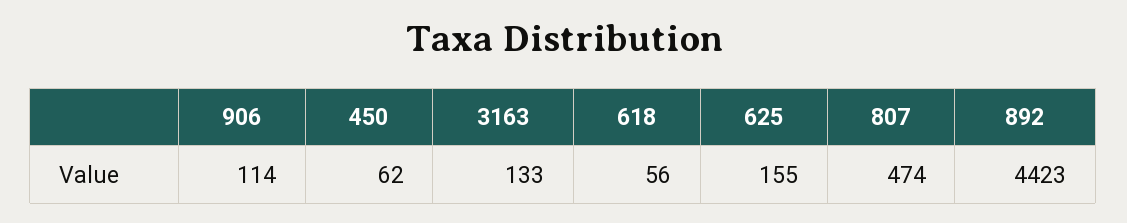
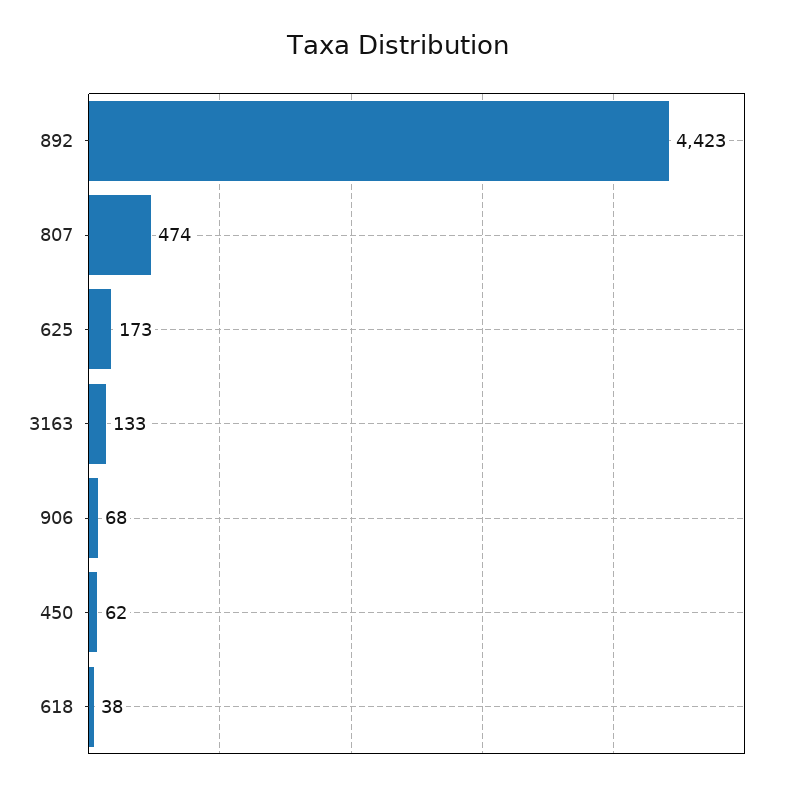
  {
-   "906": 114,
+   "906": 68,
    "450": 62,
    "3163": 133,
-   "618": 56,
+   "618": 38,
-   "625": 155,
+   "625": 173,
    "807": 474,
    "892": 4423
  }

